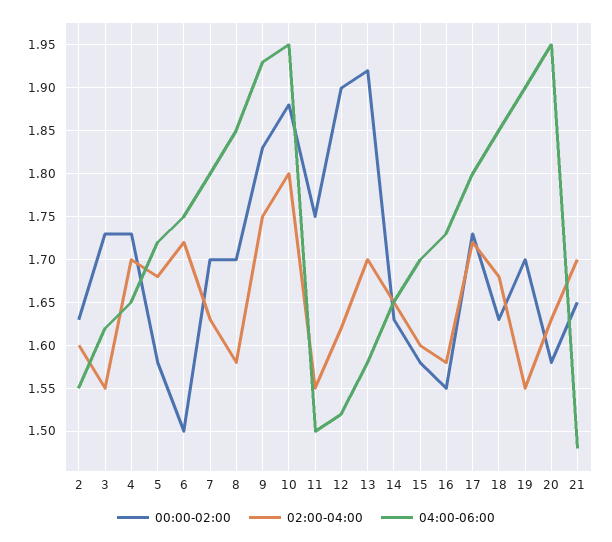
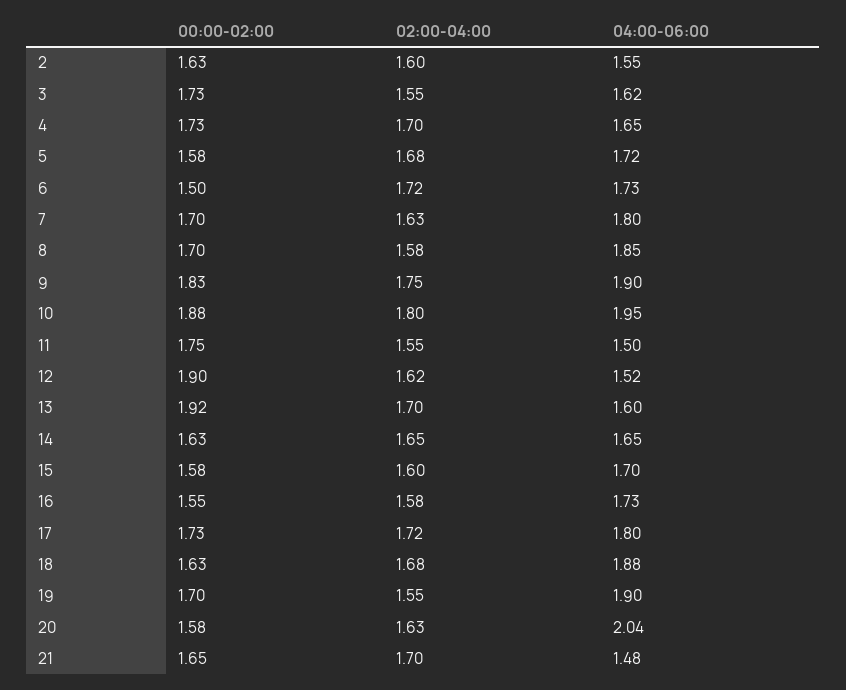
  {
    "00:00-02:00": {
      "2": 1.63,
      "3": 1.73,
      "4": 1.73,
      "5": 1.58,
      "6": 1.5,
      "7": 1.7,
      "8": 1.7,
      "9": 1.83,
      "10": 1.88,
      "11": 1.75,
      "12": 1.9,
      "13": 1.92,
      "14": 1.63,
      "15": 1.58,
      "16": 1.55,
      "17": 1.73,
      "18": 1.63,
      "19": 1.7,
      "20": 1.58,
      "21": 1.65
    },
    "02:00-04:00": {
      "2": 1.6,
      "3": 1.55,
      "4": 1.7,
      "5": 1.68,
      "6": 1.72,
      "7": 1.63,
      "8": 1.58,
      "9": 1.75,
      "10": 1.8,
      "11": 1.55,
      "12": 1.62,
      "13": 1.7,
      "14": 1.65,
      "15": 1.6,
      "16": 1.58,
      "17": 1.72,
      "18": 1.68,
      "19": 1.55,
      "20": 1.63,
      "21": 1.7
    },
    "04:00-06:00": {
      "2": 1.55,
      "3": 1.62,
      "4": 1.65,
      "5": 1.72,
-     "6": 1.75,
+     "6": 1.73,
      "7": 1.8,
      "8": 1.85,
-     "9": 1.93,
+     "9": 1.9,
      "10": 1.95,
      "11": 1.5,
      "12": 1.52,
-     "13": 1.58,
+     "13": 1.6,
      "14": 1.65,
      "15": 1.7,
      "16": 1.73,
      "17": 1.8,
-     "18": 1.85,
+     "18": 1.88,
      "19": 1.9,
-     "20": 1.95,
+     "20": 2.04,
      "21": 1.48
    }
  }

